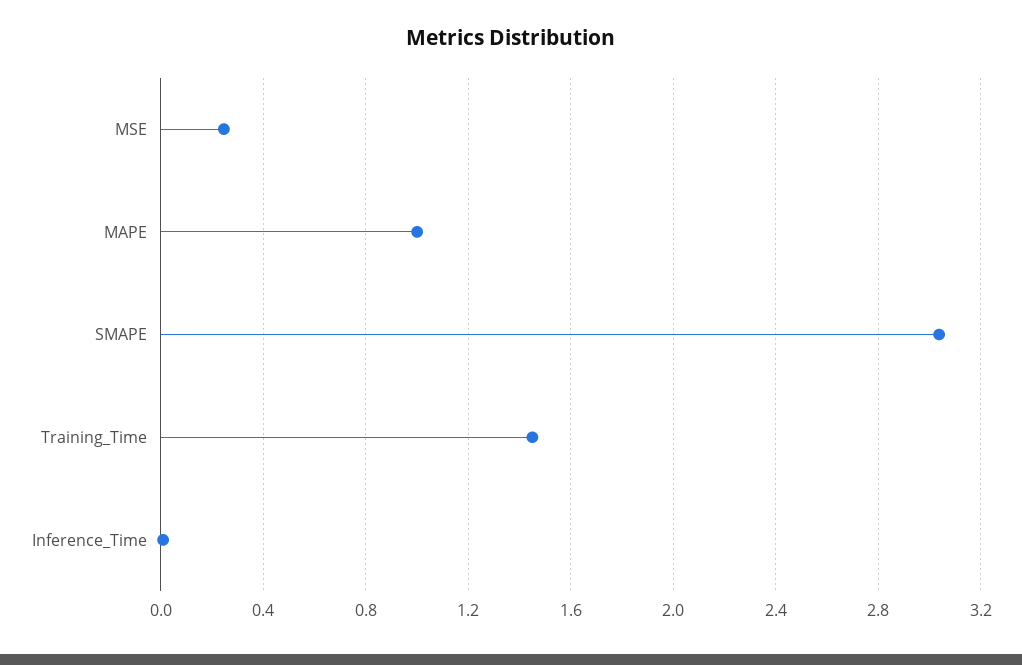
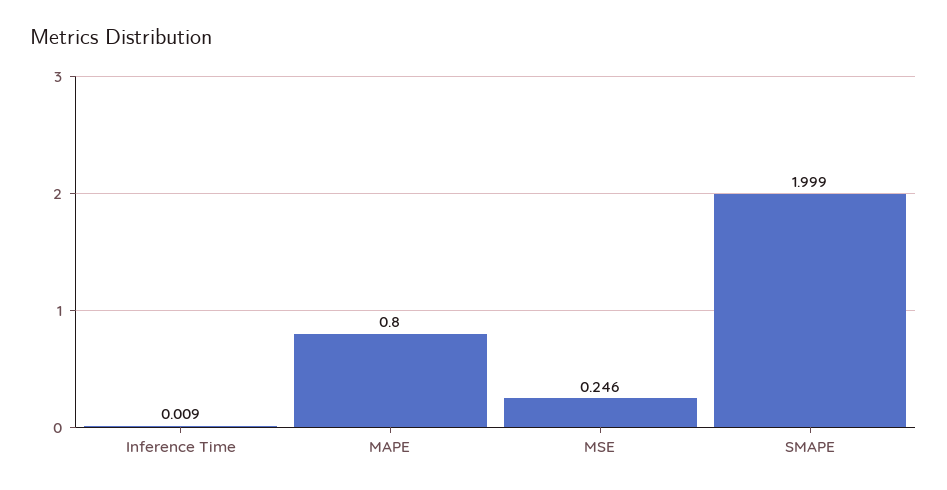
  {
    "MSE": 0.246,
-   "MAPE": 1,
+   "MAPE": 0.8,
-   "SMAPE": 3.05,
+   "SMAPE": 1.999,
-   "Training_Time": 1.45,
    "Inference_Time": 0.009
  }

